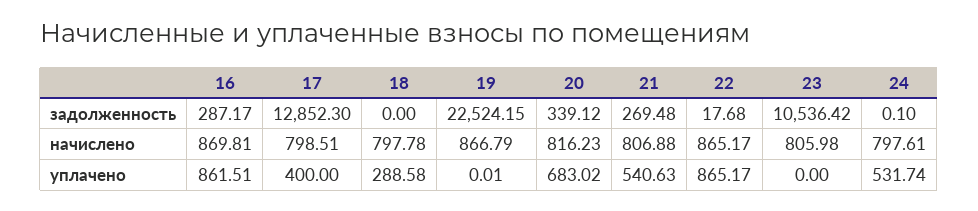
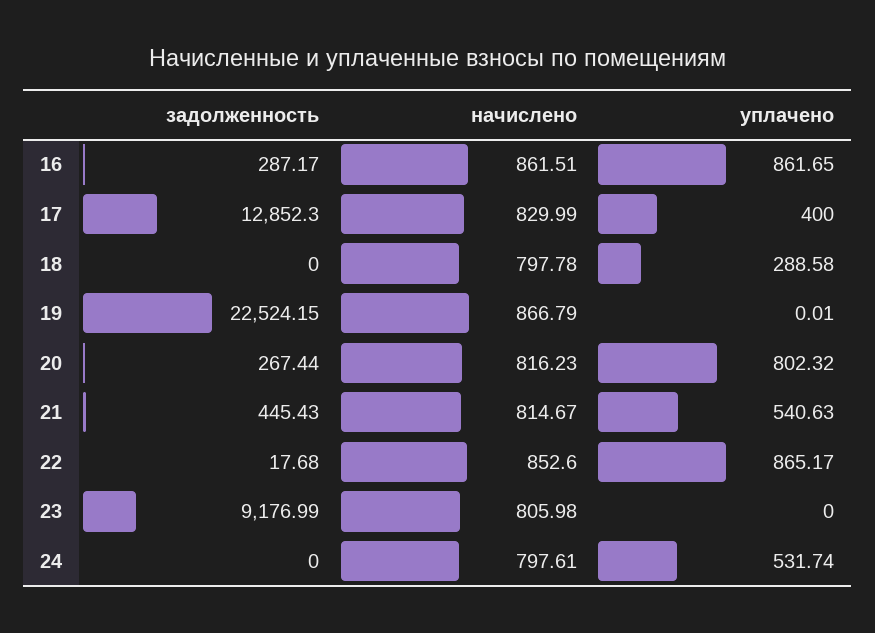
  {
    "16": {
      "задолженность": 287.17,
-     "начислено": 869.81,
+     "начислено": 861.51,
-     "уплачено": 861.51
+     "уплачено": 861.65
    },
    "17": {
      "задолженность": 12852.3,
-     "начислено": 798.51,
+     "начислено": 829.99,
      "уплачено": 400
    },
    "18": {
      "задолженность": 0,
      "начислено": 797.78,
      "уплачено": 288.58
    },
    "19": {
      "задолженность": 22524.15,
      "начислено": 866.79,
      "уплачено": 0.01
    },
    "20": {
-     "задолженность": 339.12,
+     "задолженность": 267.44,
      "начислено": 816.23,
-     "уплачено": 683.02
+     "уплачено": 802.32
    },
    "21": {
-     "задолженность": 269.48,
+     "задолженность": 445.43,
-     "начислено": 806.88,
+     "начислено": 814.67,
      "уплачено": 540.63
    },
    "22": {
      "задолженность": 17.68,
-     "начислено": 865.17,
+     "начислено": 852.6,
      "уплачено": 865.17
    },
    "23": {
-     "задолженность": 10536.42,
+     "задолженность": 9176.99,
      "начислено": 805.98,
      "уплачено": 0
    },
    "24": {
-     "задолженность": 0.1,
+     "задолженность": 0,
      "начислено": 797.61,
      "уплачено": 531.74
    }
  }

